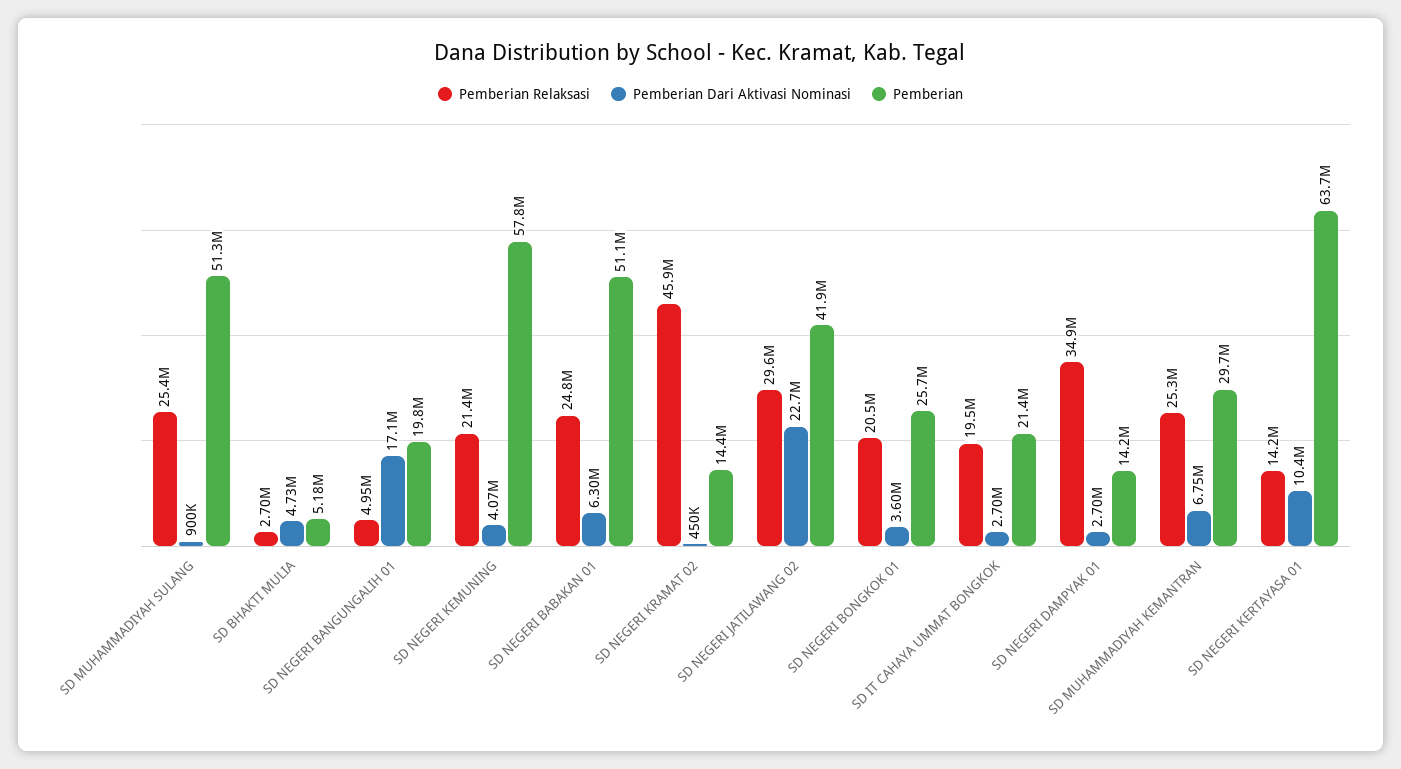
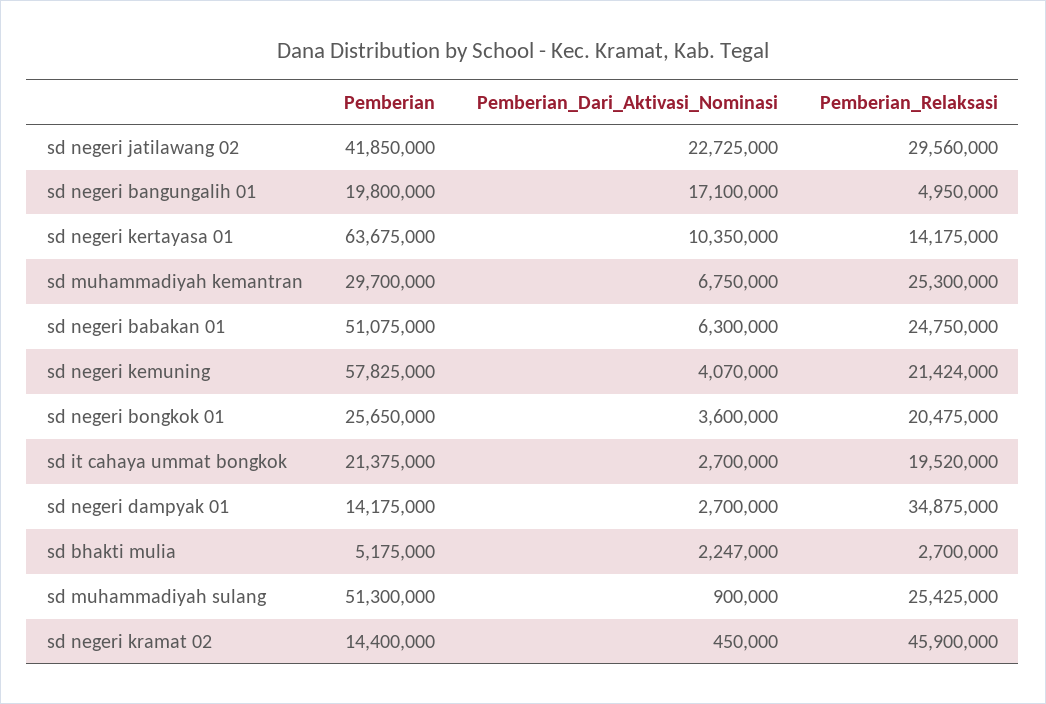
  {
    "Pemberian Relaksasi": {
      "SD MUHAMMADIYAH SULANG": 25425000,
      "SD BHAKTI MULIA": 2700000,
      "SD NEGERI BANGUNGALIH 01": 4950000,
      "SD NEGERI KEMUNING": 21424000,
      "SD NEGERI BABAKAN 01": 24750000,
      "SD NEGERI KRAMAT 02": 45900000,
      "SD NEGERI JATILAWANG 02": 29560000,
      "SD NEGERI BONGKOK 01": 20475000,
      "SD IT CAHAYA UMMAT BONGKOK": 19520000,
      "SD NEGERI DAMPYAK 01": 34875000,
      "SD MUHAMMADIYAH KEMANTRAN": 25300000,
      "SD NEGERI KERTAYASA 01": 14175000
    },
    "Pemberian Dari Aktivasi Nominasi": {
      "SD MUHAMMADIYAH SULANG": 900000,
-     "SD BHAKTI MULIA": 4730000,
+     "SD BHAKTI MULIA": 2247000,
      "SD NEGERI BANGUNGALIH 01": 17100000,
      "SD NEGERI KEMUNING": 4070000,
      "SD NEGERI BABAKAN 01": 6300000,
      "SD NEGERI KRAMAT 02": 450000,
      "SD NEGERI JATILAWANG 02": 22725000,
      "SD NEGERI BONGKOK 01": 3600000,
      "SD IT CAHAYA UMMAT BONGKOK": 2700000,
      "SD NEGERI DAMPYAK 01": 2700000,
      "SD MUHAMMADIYAH KEMANTRAN": 6750000,
      "SD NEGERI KERTAYASA 01": 10350000
    },
    "Pemberian": {
      "SD MUHAMMADIYAH SULANG": 51300000,
      "SD BHAKTI MULIA": 5175000,
      "SD NEGERI BANGUNGALIH 01": 19800000,
      "SD NEGERI KEMUNING": 57825000,
      "SD NEGERI BABAKAN 01": 51075000,
      "SD NEGERI KRAMAT 02": 14400000,
      "SD NEGERI JATILAWANG 02": 41850000,
      "SD NEGERI BONGKOK 01": 25650000,
      "SD IT CAHAYA UMMAT BONGKOK": 21375000,
      "SD NEGERI DAMPYAK 01": 14175000,
      "SD MUHAMMADIYAH KEMANTRAN": 29700000,
      "SD NEGERI KERTAYASA 01": 63675000
    }
  }

